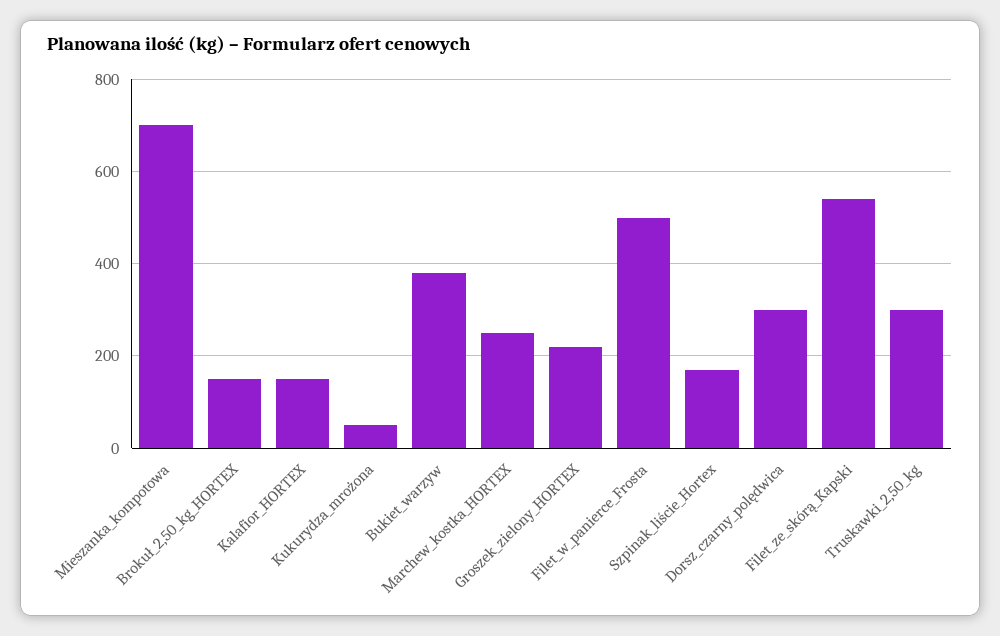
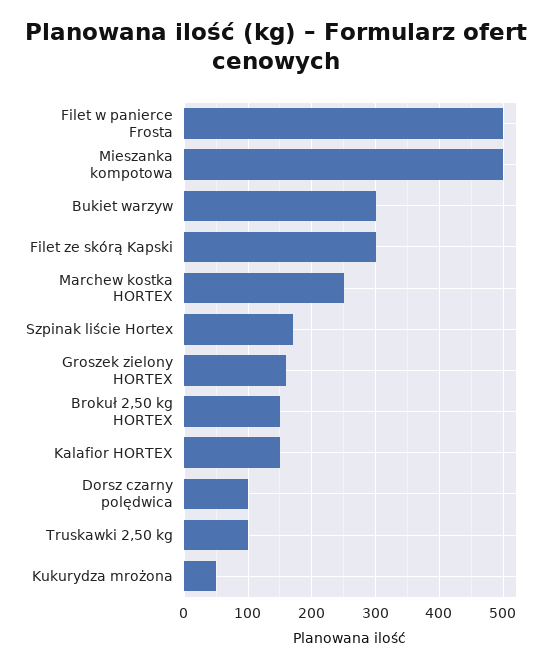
  {
-   "Mieszanka_kompotowa": 700,
+   "Mieszanka_kompotowa": 500,
    "Brokuł_2,50_kg_HORTEX": 150,
    "Kalafior_HORTEX": 150,
    "Kukurydza_mrożona": 50,
-   "Bukiet_warzyw": 380,
+   "Bukiet_warzyw": 300,
    "Marchew_kostka_HORTEX": 250,
-   "Groszek_zielony_HORTEX": 220,
+   "Groszek_zielony_HORTEX": 160,
    "Filet_w_panierce_Frosta": 500,
    "Szpinak_liście_Hortex": 170,
-   "Dorsz_czarny_polędwica": 300,
+   "Dorsz_czarny_polędwica": 100,
-   "Filet_ze_skórą_Kapski": 540,
+   "Filet_ze_skórą_Kapski": 300,
-   "Truskawki_2,50_kg": 300
+   "Truskawki_2,50_kg": 100
  }

